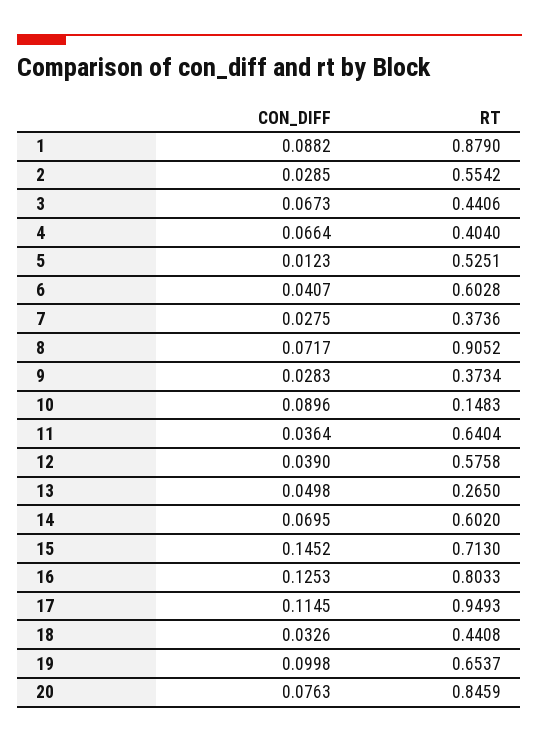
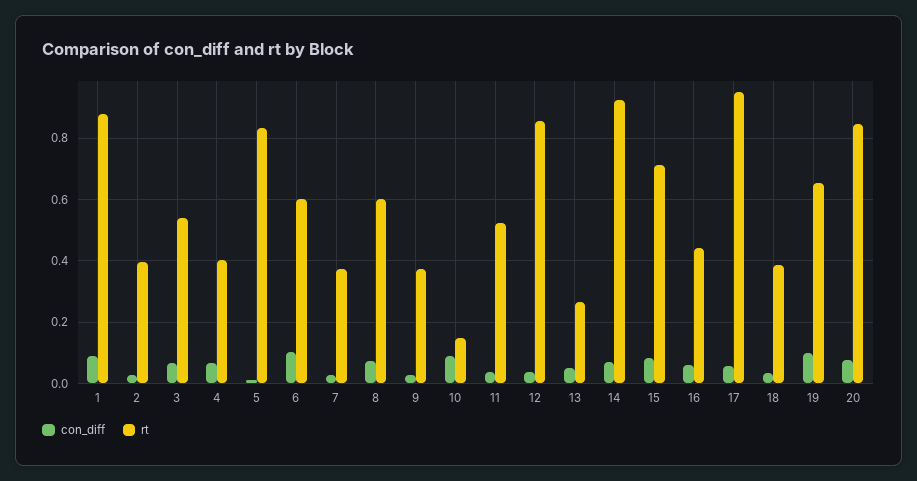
  {
    "CON_DIFF": {
      "1": 0.0882,
      "2": 0.0285,
      "3": 0.0673,
      "4": 0.0664,
      "5": 0.0123,
-     "6": 0.0407,
+     "6": 0.1,
      "7": 0.0275,
      "8": 0.0717,
      "9": 0.0283,
      "10": 0.0896,
      "11": 0.0364,
      "12": 0.039,
      "13": 0.0498,
      "14": 0.0695,
-     "15": 0.1452,
+     "15": 0.08,
-     "16": 0.1253,
+     "16": 0.06,
-     "17": 0.1145,
+     "17": 0.06,
      "18": 0.0326,
      "19": 0.0998,
      "20": 0.0763
    },
    "RT": {
      "1": 0.879,
-     "2": 0.5542,
+     "2": 0.4,
-     "3": 0.4406,
+     "3": 0.54,
      "4": 0.404,
-     "5": 0.5251,
+     "5": 0.84,
      "6": 0.6028,
      "7": 0.3736,
-     "8": 0.9052,
+     "8": 0.6,
      "9": 0.3734,
      "10": 0.1483,
-     "11": 0.6404,
+     "11": 0.52,
-     "12": 0.5758,
+     "12": 0.86,
      "13": 0.265,
-     "14": 0.602,
+     "14": 0.92,
      "15": 0.713,
-     "16": 0.8033,
+     "16": 0.44,
      "17": 0.9493,
-     "18": 0.4408,
+     "18": 0.38,
      "19": 0.6537,
      "20": 0.8459
    }
  }

